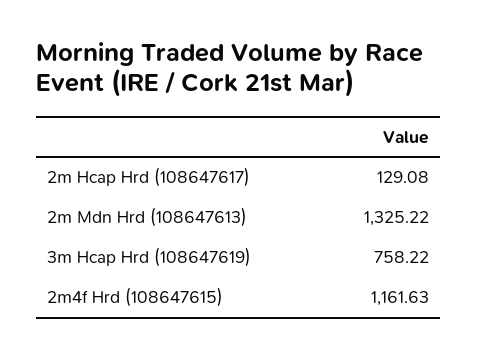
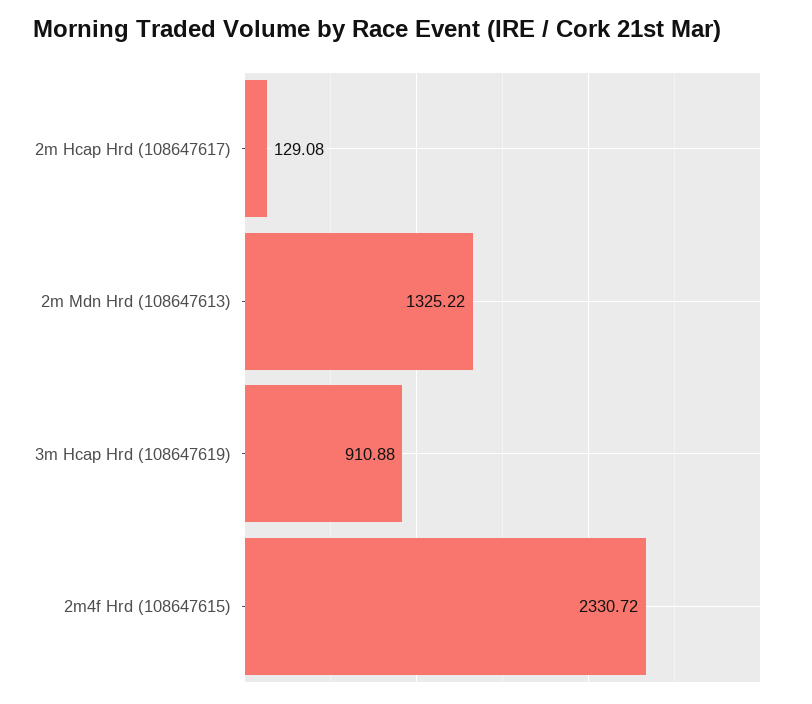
  {
    "2m Hcap Hrd (108647617)": 129.08,
    "2m Mdn Hrd (108647613)": 1325.22,
-   "3m Hcap Hrd (108647619)": 758.22,
+   "3m Hcap Hrd (108647619)": 910.88,
-   "2m4f Hrd (108647615)": 1161.63
+   "2m4f Hrd (108647615)": 2330.72
  }

